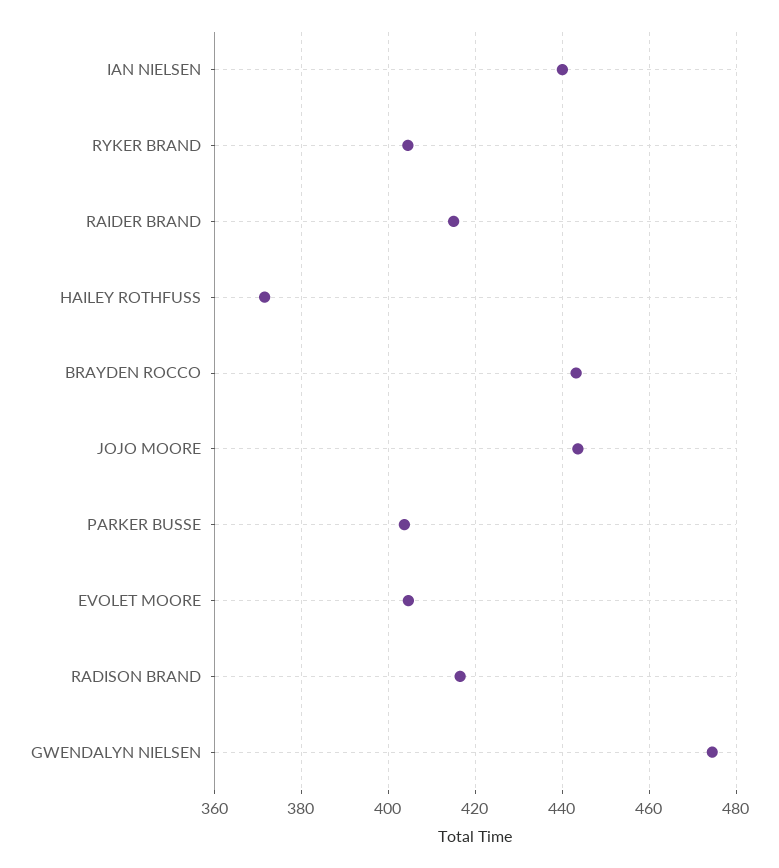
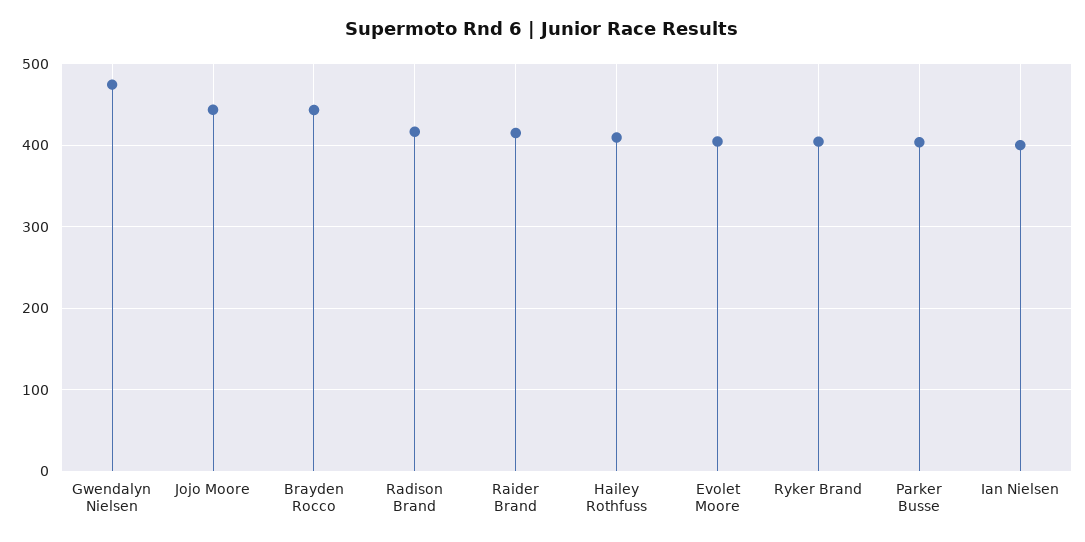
  {
-   "IAN NIELSEN": 440,
+   "IAN NIELSEN": 400,
    "RYKER BRAND": 404,
    "RAIDER BRAND": 416,
-   "HAILEY ROTHFUSS": 372,
+   "HAILEY ROTHFUSS": 410,
    "BRAYDEN ROCCO": 444,
    "JOJO MOORE": 444,
    "PARKER BUSSE": 404,
    "EVOLET MOORE": 404,
    "RADISON BRAND": 416,
    "GWENDALYN NIELSEN": 474
  }

